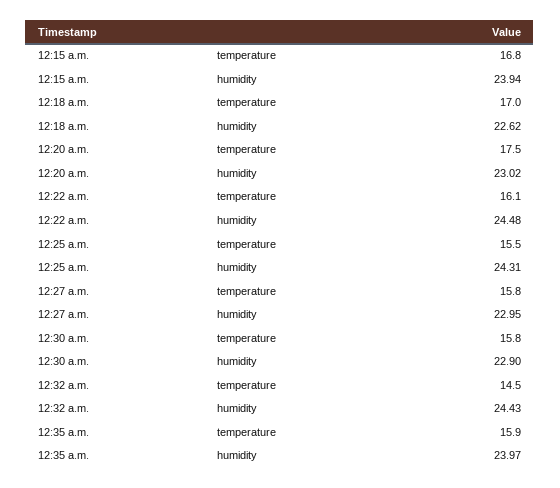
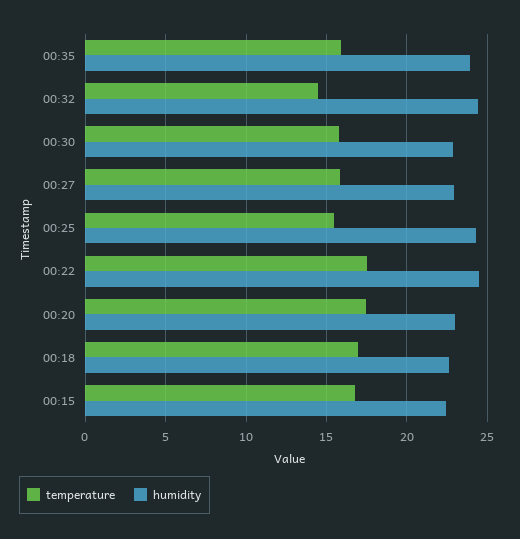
  {
    "temperature": {
      "12:15 a.m.": 16.8,
      "12:18 a.m.": 17,
      "12:20 a.m.": 17.5,
-     "12:22 a.m.": 16.1,
+     "12:22 a.m.": 17.5,
      "12:25 a.m.": 15.5,
      "12:27 a.m.": 15.8,
      "12:30 a.m.": 15.8,
      "12:32 a.m.": 14.5,
      "12:35 a.m.": 15.9
    },
    "humidity": {
-     "12:15 a.m.": 23.94,
+     "12:15 a.m.": 22.5,
      "12:18 a.m.": 22.62,
      "12:20 a.m.": 23.02,
      "12:22 a.m.": 24.48,
      "12:25 a.m.": 24.31,
      "12:27 a.m.": 22.95,
      "12:30 a.m.": 22.9,
      "12:32 a.m.": 24.43,
      "12:35 a.m.": 23.97
    }
  }

